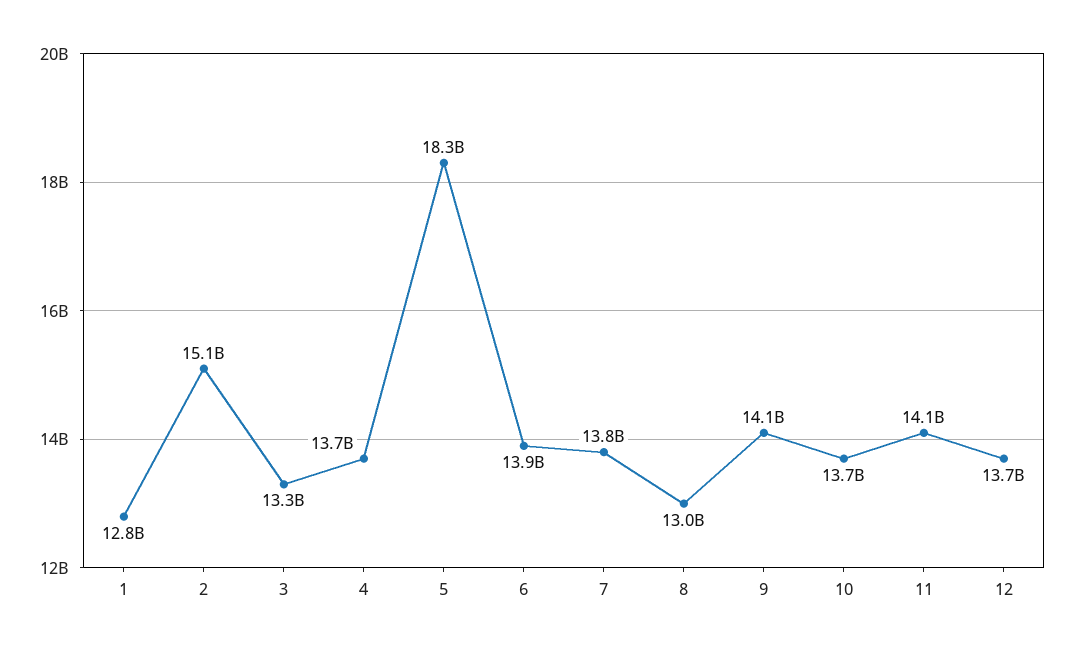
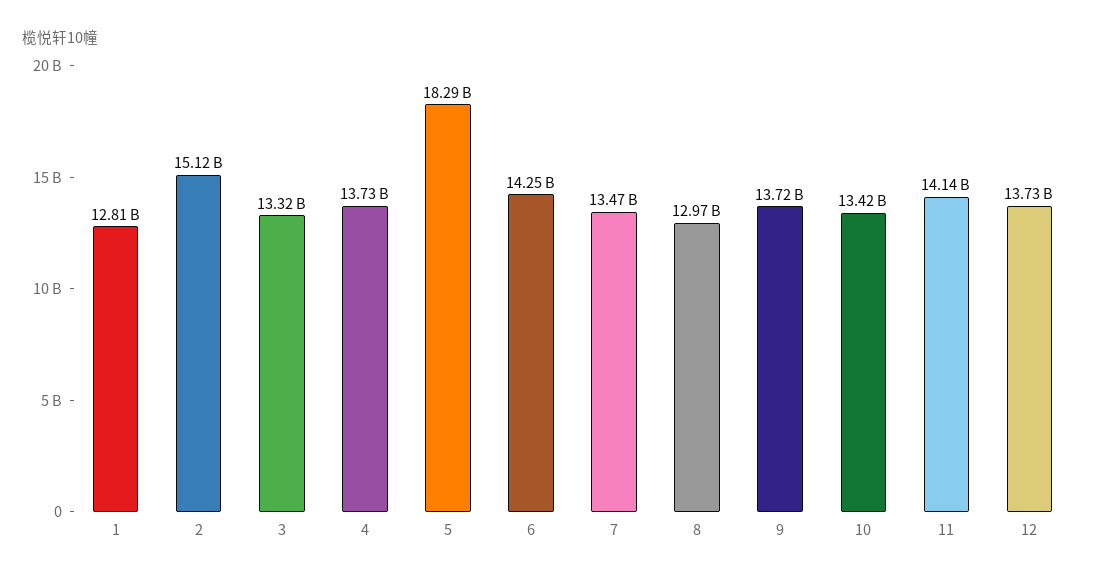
  {
    "1": 12810000000,
    "2": 15120000000,
    "3": 13320000000,
    "4": 13730000000,
    "5": 18290000000,
-   "6": 13900000000,
+   "6": 14250000000,
-   "7": 13800000000,
+   "7": 13470000000,
    "8": 12970000000,
-   "9": 14100000000,
+   "9": 13720000000,
-   "10": 13700000000,
+   "10": 13420000000,
    "11": 14140000000,
    "12": 13730000000
  }

